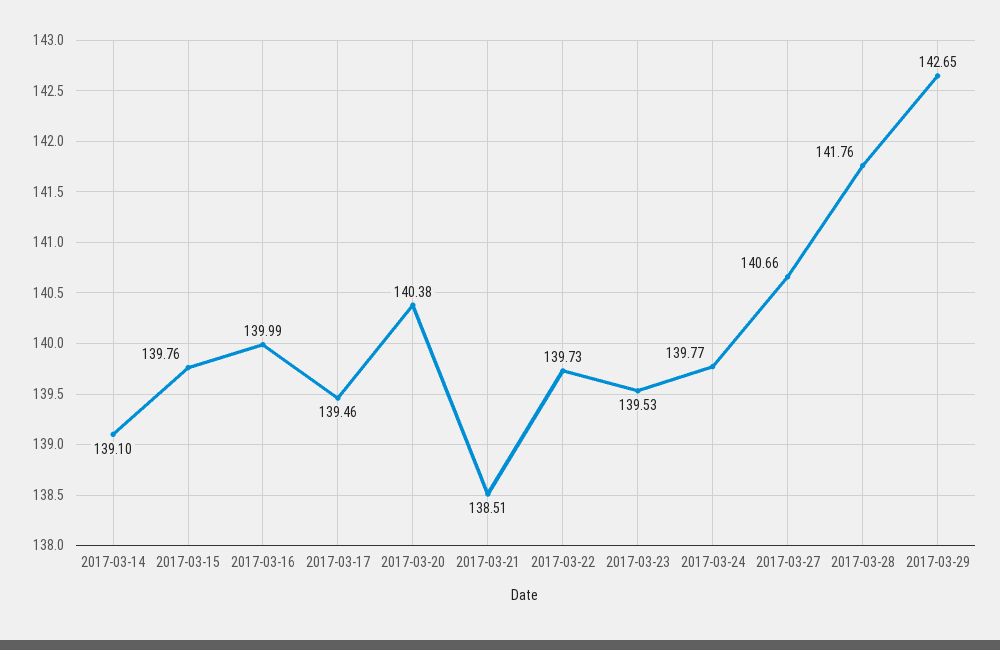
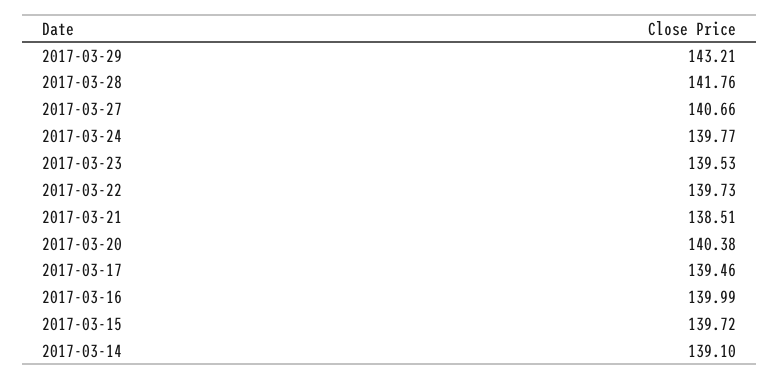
  {
    "2017-03-14": 139.1,
-   "2017-03-15": 139.76,
+   "2017-03-15": 139.72,
    "2017-03-16": 139.99,
    "2017-03-17": 139.46,
    "2017-03-20": 140.38,
    "2017-03-21": 138.51,
    "2017-03-22": 139.73,
    "2017-03-23": 139.53,
    "2017-03-24": 139.77,
    "2017-03-27": 140.66,
    "2017-03-28": 141.76,
-   "2017-03-29": 142.65
+   "2017-03-29": 143.21
  }

